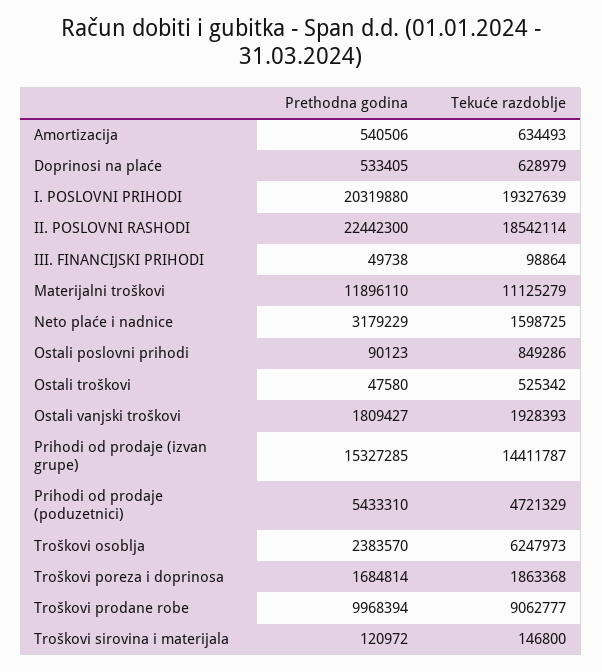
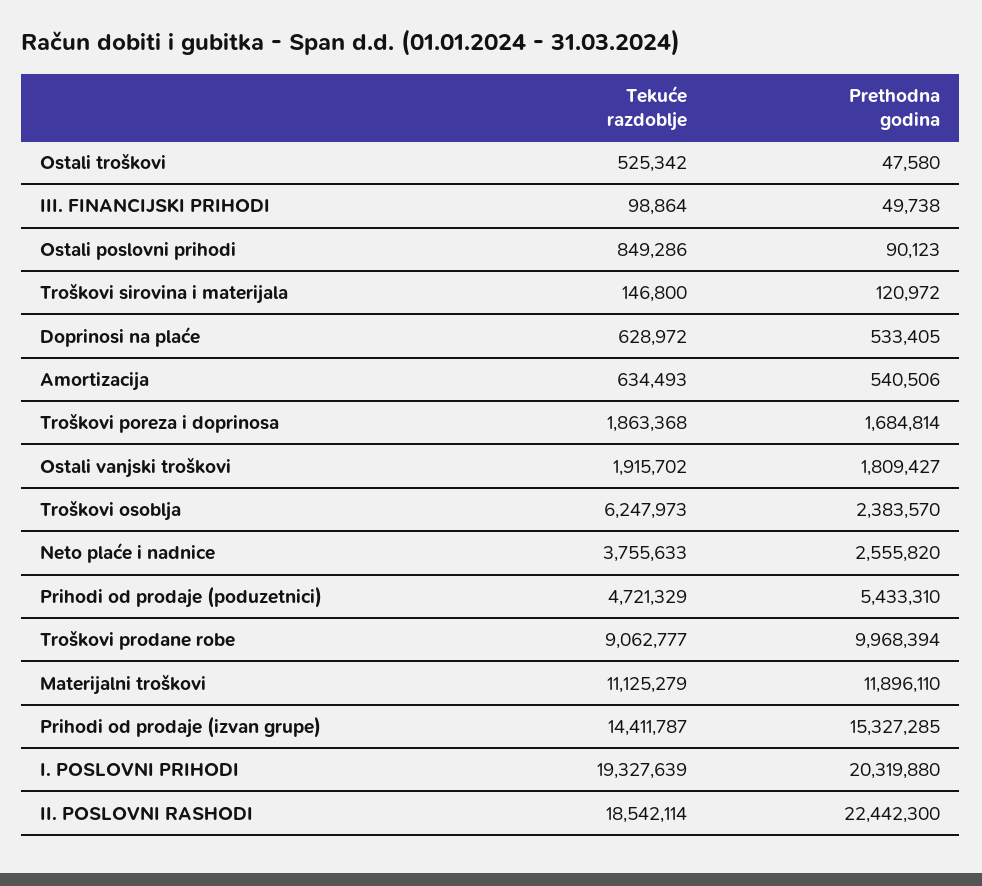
  {
    "Prethodna godina": {
      "Amortizacija": 540506,
      "Doprinosi na plaće": 533405,
      "I. POSLOVNI PRIHODI": 20319880,
      "II. POSLOVNI RASHODI": 22442300,
      "III. FINANCIJSKI PRIHODI": 49738,
      "Materijalni troškovi": 11896110,
-     "Neto plaće i nadnice": 3179229,
+     "Neto plaće i nadnice": 2555820,
      "Ostali poslovni prihodi": 90123,
      "Ostali troškovi": 47580,
      "Ostali vanjski troškovi": 1809427,
      "Prihodi od prodaje (izvan grupe)": 15327285,
      "Prihodi od prodaje (poduzetnici)": 5433310,
      "Troškovi osoblja": 2383570,
      "Troškovi poreza i doprinosa": 1684814,
      "Troškovi prodane robe": 9968394,
      "Troškovi sirovina i materijala": 120972
    },
    "Tekuće razdoblje": {
      "Amortizacija": 634493,
-     "Doprinosi na plaće": 628979,
+     "Doprinosi na plaće": 628972,
      "I. POSLOVNI PRIHODI": 19327639,
      "II. POSLOVNI RASHODI": 18542114,
      "III. FINANCIJSKI PRIHODI": 98864,
      "Materijalni troškovi": 11125279,
-     "Neto plaće i nadnice": 1598725,
+     "Neto plaće i nadnice": 3755633,
      "Ostali poslovni prihodi": 849286,
      "Ostali troškovi": 525342,
-     "Ostali vanjski troškovi": 1928393,
+     "Ostali vanjski troškovi": 1915702,
      "Prihodi od prodaje (izvan grupe)": 14411787,
      "Prihodi od prodaje (poduzetnici)": 4721329,
      "Troškovi osoblja": 6247973,
      "Troškovi poreza i doprinosa": 1863368,
      "Troškovi prodane robe": 9062777,
      "Troškovi sirovina i materijala": 146800
    }
  }

